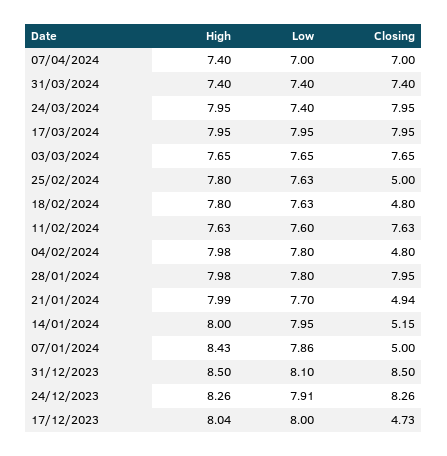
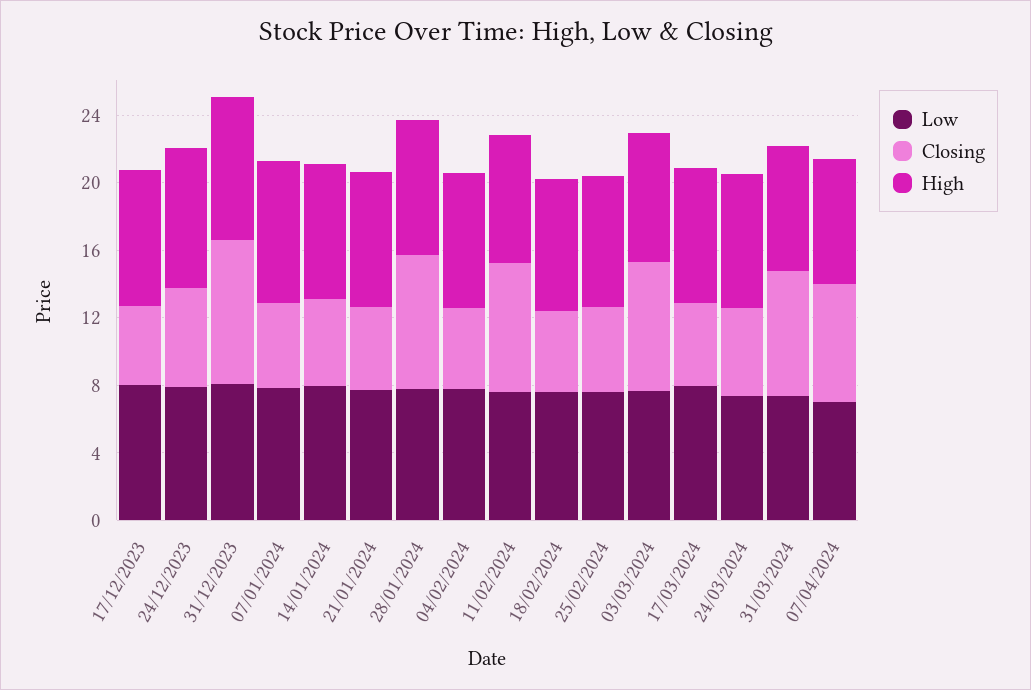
  {
    "High": {
      "07/04/2024": 7.4,
      "31/03/2024": 7.4,
      "24/03/2024": 7.95,
      "17/03/2024": 7.95,
      "03/03/2024": 7.65,
      "25/02/2024": 7.8,
      "18/02/2024": 7.8,
      "11/02/2024": 7.63,
      "04/02/2024": 7.98,
      "28/01/2024": 7.98,
      "21/01/2024": 7.99,
      "14/01/2024": 8,
      "07/01/2024": 8.43,
      "31/12/2023": 8.5,
      "24/12/2023": 8.26,
      "17/12/2023": 8.04
    },
    "Low": {
      "07/04/2024": 7,
      "31/03/2024": 7.4,
      "24/03/2024": 7.4,
      "17/03/2024": 7.95,
      "03/03/2024": 7.65,
      "25/02/2024": 7.63,
      "18/02/2024": 7.63,
      "11/02/2024": 7.6,
      "04/02/2024": 7.8,
      "28/01/2024": 7.8,
      "21/01/2024": 7.7,
      "14/01/2024": 7.95,
      "07/01/2024": 7.86,
      "31/12/2023": 8.1,
      "24/12/2023": 7.91,
      "17/12/2023": 8
    },
    "Closing": {
      "07/04/2024": 7,
      "31/03/2024": 7.4,
-     "24/03/2024": 7.95,
+     "24/03/2024": 5,
-     "17/03/2024": 7.95,
+     "17/03/2024": 5,
      "03/03/2024": 7.65,
      "25/02/2024": 5,
      "18/02/2024": 4.8,
      "11/02/2024": 7.63,
      "04/02/2024": 4.8,
      "28/01/2024": 7.95,
      "21/01/2024": 4.94,
      "14/01/2024": 5.15,
      "07/01/2024": 5,
      "31/12/2023": 8.5,
-     "24/12/2023": 8.26,
+     "24/12/2023": 6,
      "17/12/2023": 4.73
    }
  }

